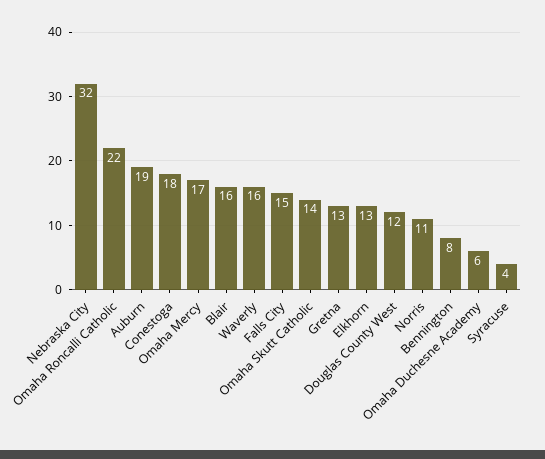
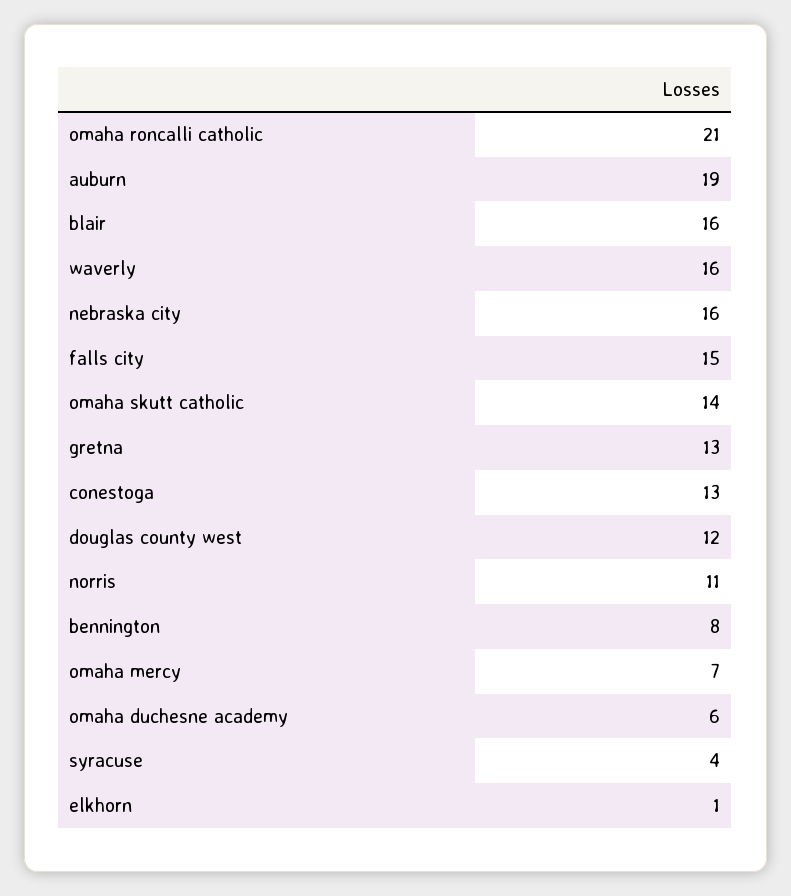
  {
-   "Nebraska City": 32,
+   "Nebraska City": 16,
-   "Omaha Roncalli Catholic": 22,
+   "Omaha Roncalli Catholic": 21,
    "Auburn": 19,
-   "Conestoga": 18,
+   "Conestoga": 13,
-   "Omaha Mercy": 17,
+   "Omaha Mercy": 7,
    "Blair": 16,
    "Waverly": 16,
    "Falls City": 15,
    "Omaha Skutt Catholic": 14,
    "Gretna": 13,
-   "Elkhorn": 13,
+   "Elkhorn": 1,
    "Douglas County West": 12,
    "Norris": 11,
    "Bennington": 8,
    "Omaha Duchesne Academy": 6,
    "Syracuse": 4
  }

